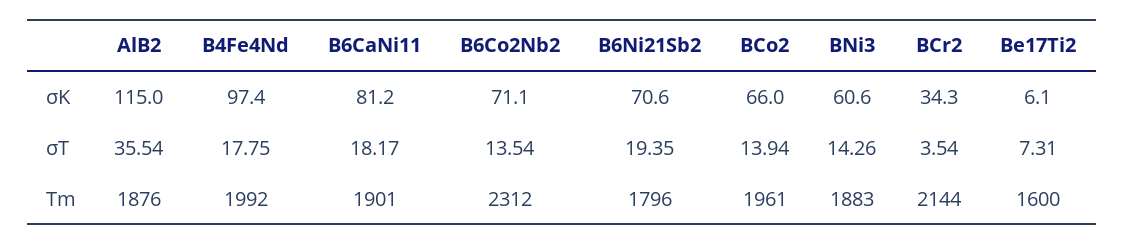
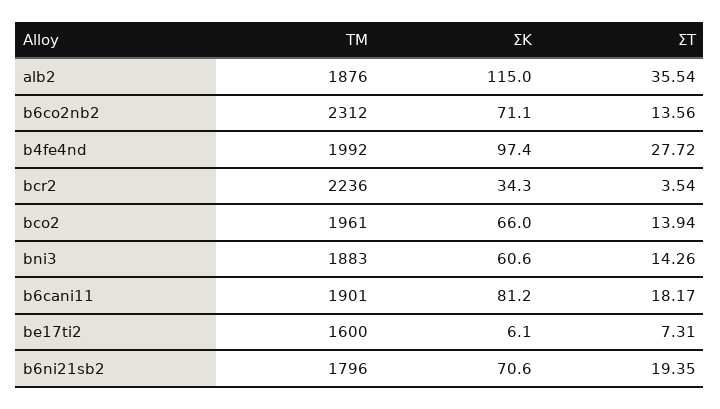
  {
    "AlB2": {
      "σK": 115,
      "σT": 35.54,
      "Tm": 1876
    },
    "B4Fe4Nd": {
      "σK": 97.4,
-     "σT": 17.75,
+     "σT": 27.72,
      "Tm": 1992
    },
    "B6CaNi11": {
      "σK": 81.2,
      "σT": 18.17,
      "Tm": 1901
    },
    "B6Co2Nb2": {
      "σK": 71.1,
-     "σT": 13.54,
+     "σT": 13.56,
      "Tm": 2312
    },
    "B6Ni21Sb2": {
      "σK": 70.6,
      "σT": 19.35,
      "Tm": 1796
    },
    "BCo2": {
      "σK": 66,
      "σT": 13.94,
      "Tm": 1961
    },
    "BNi3": {
      "σK": 60.6,
      "σT": 14.26,
      "Tm": 1883
    },
    "BCr2": {
      "σK": 34.3,
      "σT": 3.54,
-     "Tm": 2144
+     "Tm": 2236
    },
    "Be17Ti2": {
      "σK": 6.1,
      "σT": 7.31,
      "Tm": 1600
    }
  }

